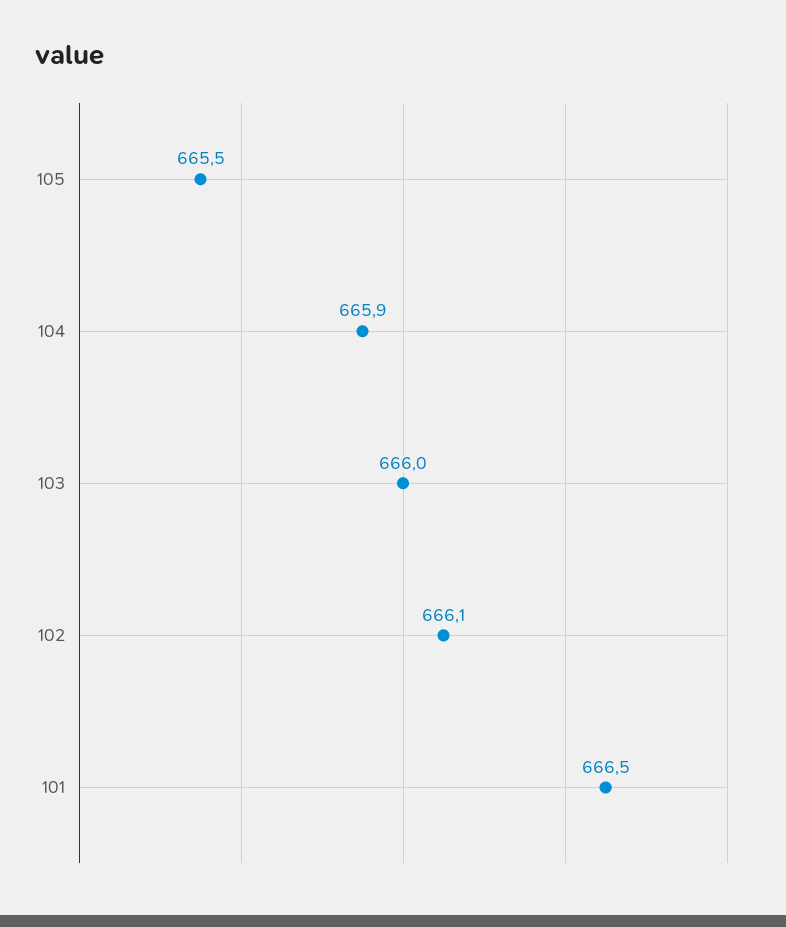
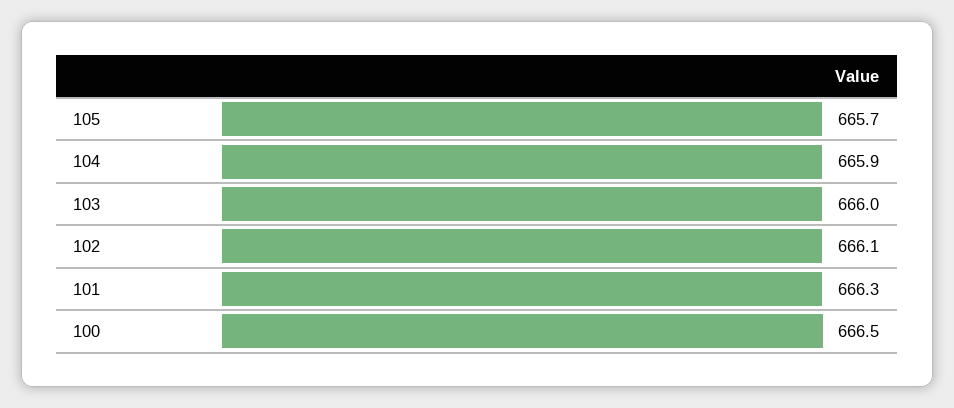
  {
-   "105": 665.5,
+   "105": 665.7,
    "104": 665.9,
    "103": 666,
    "102": 666.1,
-   "101": 666.5
+   "101": 666.3,
+   "100": 666.5
  }

